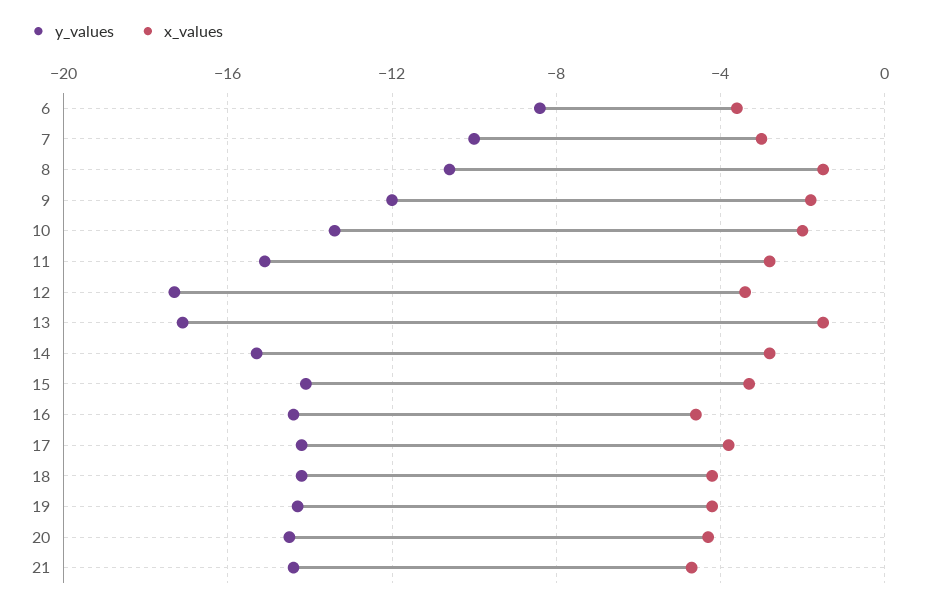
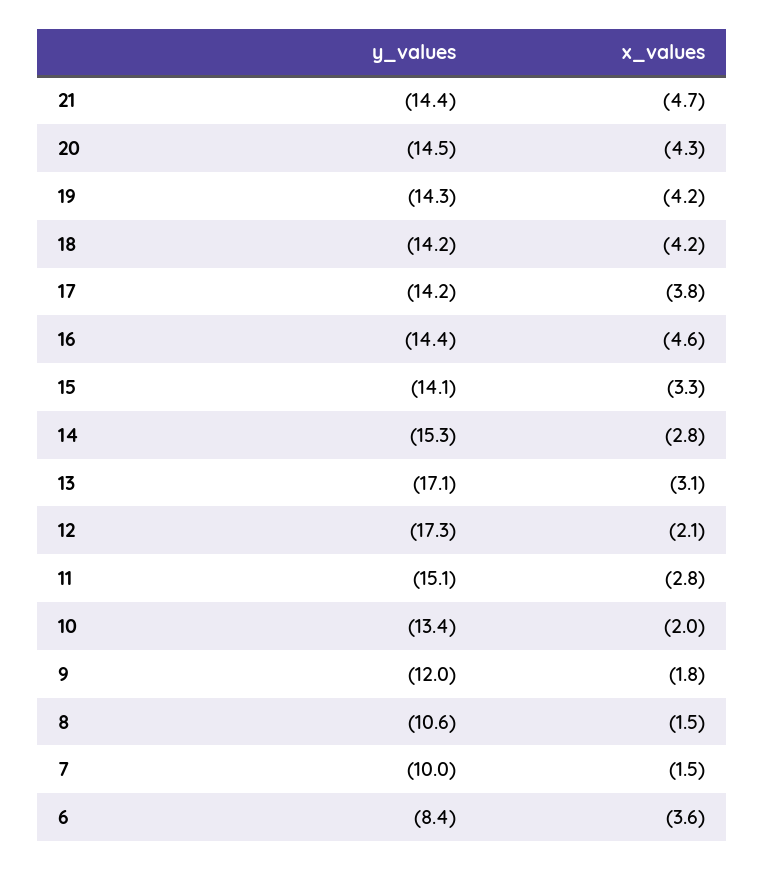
  {
    "y_values": {
      "6": -8.4,
      "7": -10,
      "8": -10.6,
      "9": -12,
      "10": -13.4,
      "11": -15.1,
      "12": -17.3,
      "13": -17.1,
      "14": -15.3,
      "15": -14.1,
      "16": -14.4,
      "17": -14.2,
      "18": -14.2,
      "19": -14.3,
      "20": -14.5,
      "21": -14.4
    },
    "x_values": {
      "6": -3.6,
-     "7": -3,
+     "7": -1.5,
      "8": -1.5,
      "9": -1.8,
      "10": -2,
      "11": -2.8,
-     "12": -3.5,
+     "12": -2.1,
-     "13": -1.5,
+     "13": -3.1,
      "14": -2.8,
      "15": -3.3,
      "16": -4.6,
      "17": -3.8,
      "18": -4.2,
      "19": -4.2,
      "20": -4.3,
      "21": -4.7
    }
  }

